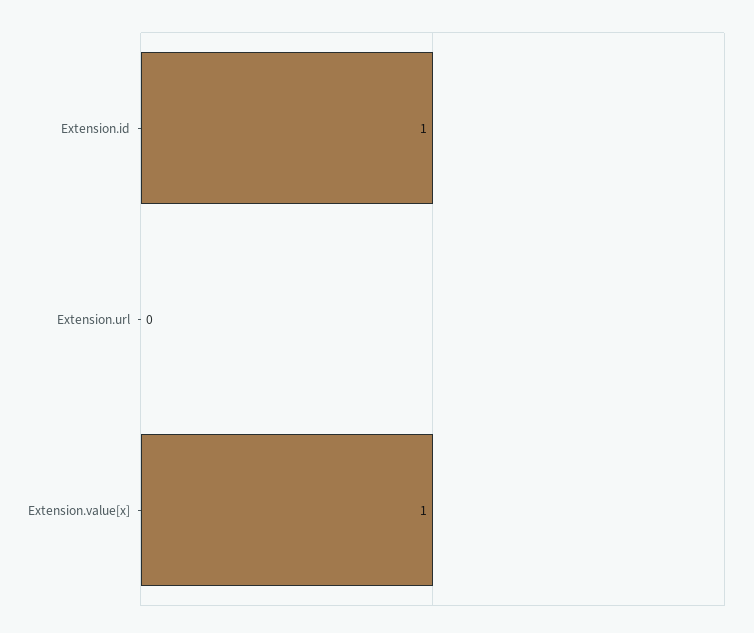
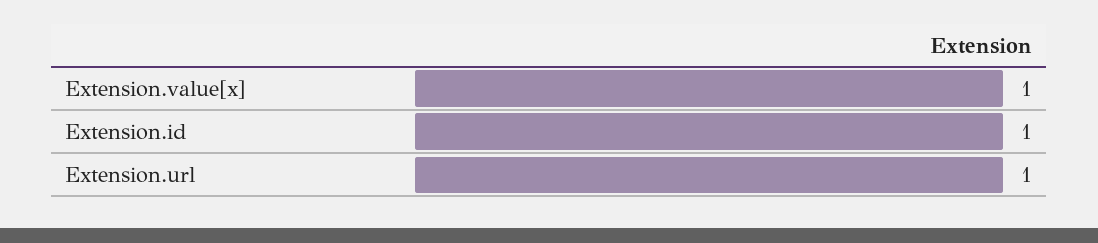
  {
    "Extension.id": 1,
-   "Extension.url": 0,
+   "Extension.url": 1,
    "Extension.value[x]": 1
  }

